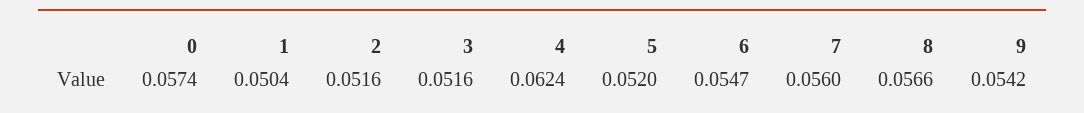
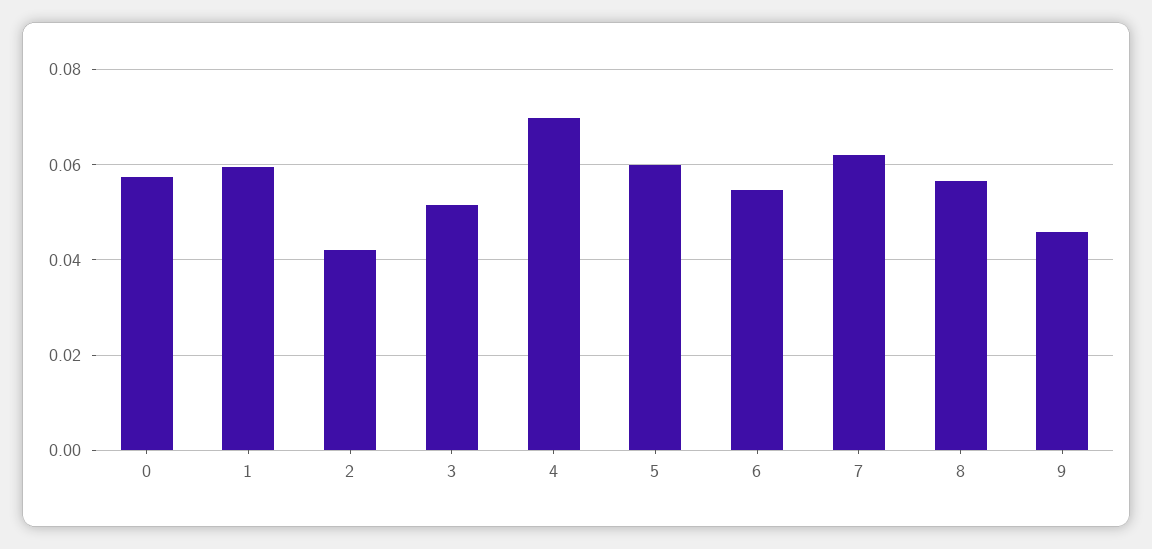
  {
    "0": 0.0574,
-   "1": 0.0504,
+   "1": 0.06,
-   "2": 0.0516,
+   "2": 0.042,
    "3": 0.0516,
-   "4": 0.0624,
+   "4": 0.07,
-   "5": 0.052,
+   "5": 0.06,
    "6": 0.0547,
-   "7": 0.056,
+   "7": 0.062,
    "8": 0.0566,
-   "9": 0.0542
+   "9": 0.046
  }

